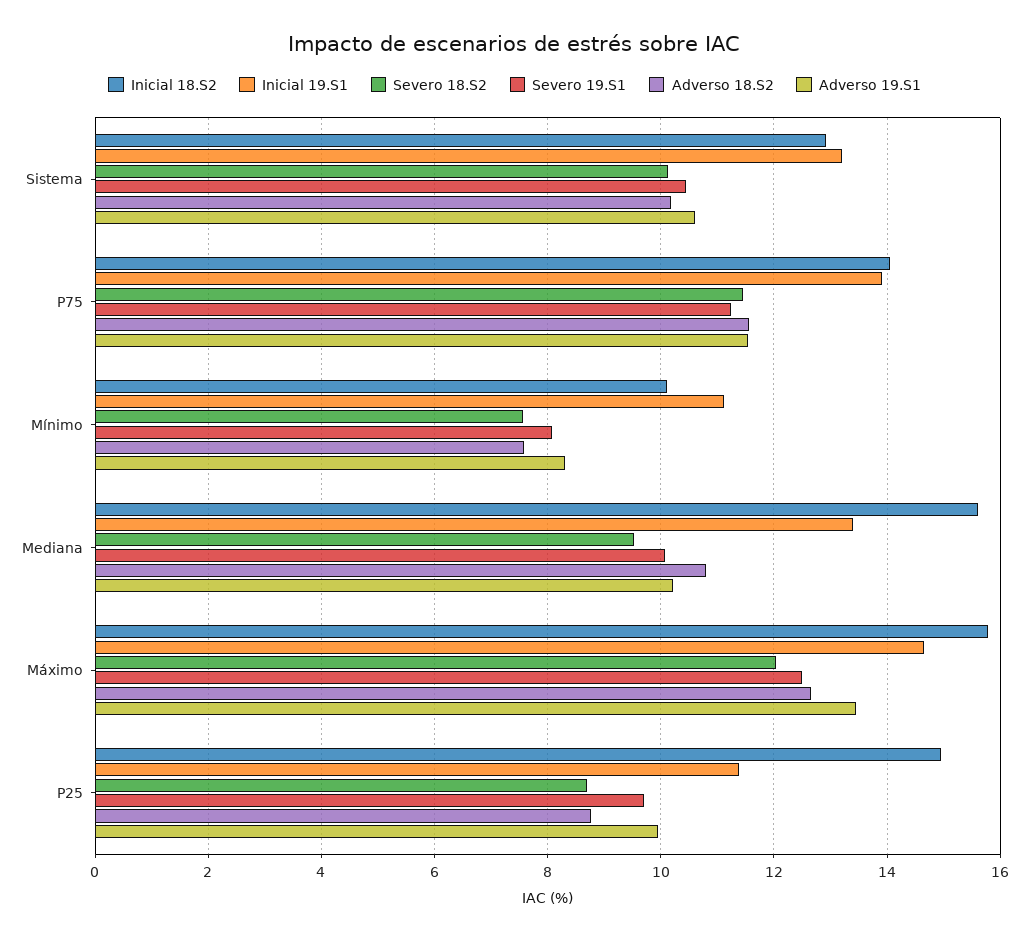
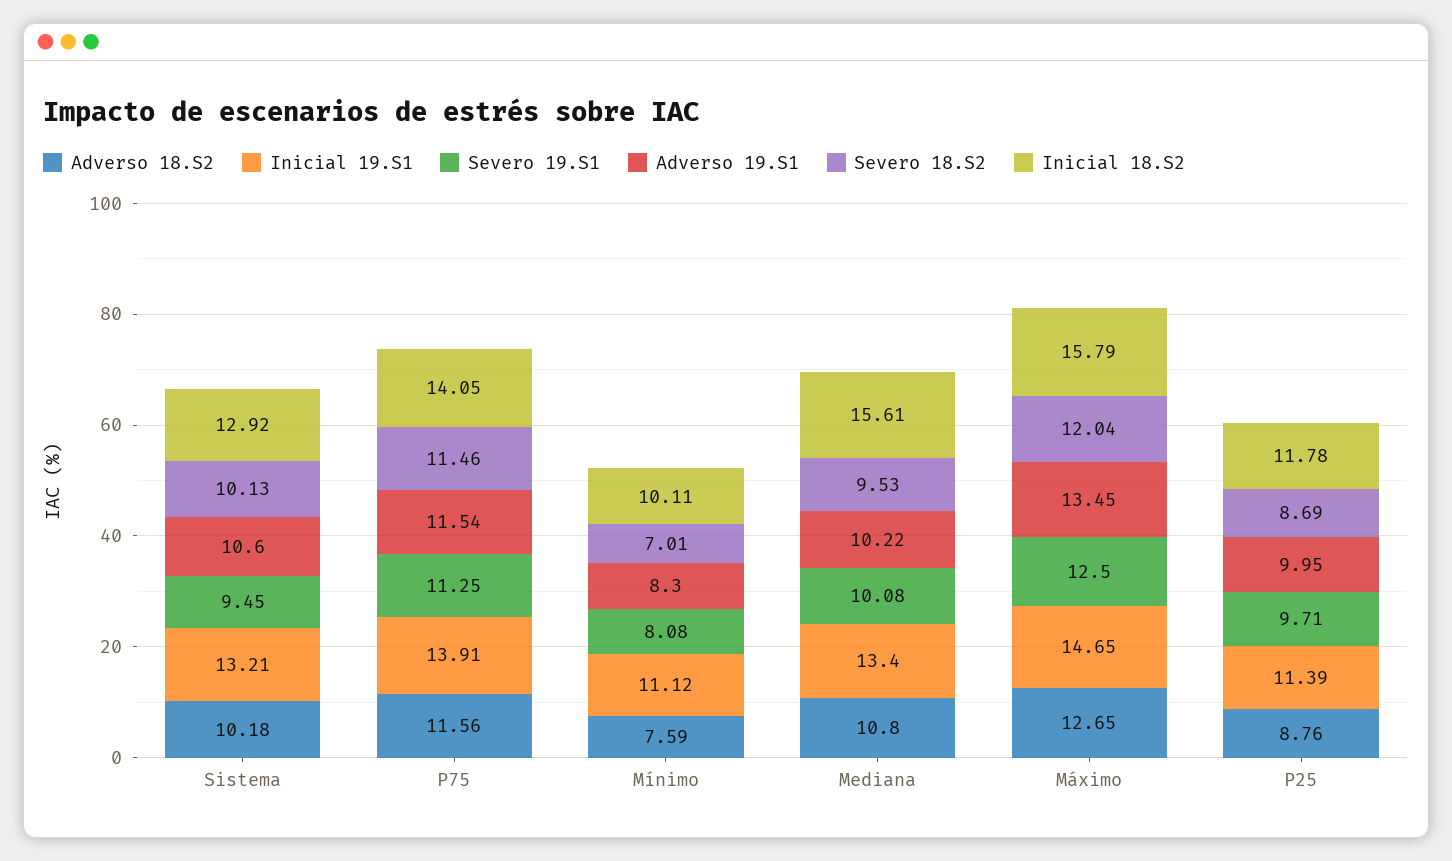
  {
    "Inicial 18.S2": {
      "Sistema": 12.92,
      "P75": 14.05,
      "Mínimo": 10.11,
      "Mediana": 15.61,
      "Máximo": 15.79,
-     "P25": 15
+     "P25": 11.78
    },
    "Inicial 19.S1": {
      "Sistema": 13.21,
      "P75": 13.91,
      "Mínimo": 11.12,
      "Mediana": 13.4,
      "Máximo": 14.65,
      "P25": 11.39
    },
    "Severo 18.S2": {
      "Sistema": 10.13,
      "P75": 11.46,
-     "Mínimo": 7.6,
+     "Mínimo": 7.01,
      "Mediana": 9.53,
      "Máximo": 12.04,
      "P25": 8.69
    },
    "Severo 19.S1": {
-     "Sistema": 10.4,
+     "Sistema": 9.45,
      "P75": 11.25,
      "Mínimo": 8.08,
      "Mediana": 10.08,
      "Máximo": 12.5,
      "P25": 9.71
    },
    "Adverso 18.S2": {
      "Sistema": 10.18,
      "P75": 11.56,
      "Mínimo": 7.59,
      "Mediana": 10.8,
      "Máximo": 12.65,
      "P25": 8.76
    },
    "Adverso 19.S1": {
      "Sistema": 10.6,
      "P75": 11.54,
      "Mínimo": 8.3,
      "Mediana": 10.22,
      "Máximo": 13.45,
      "P25": 9.95
    }
  }

